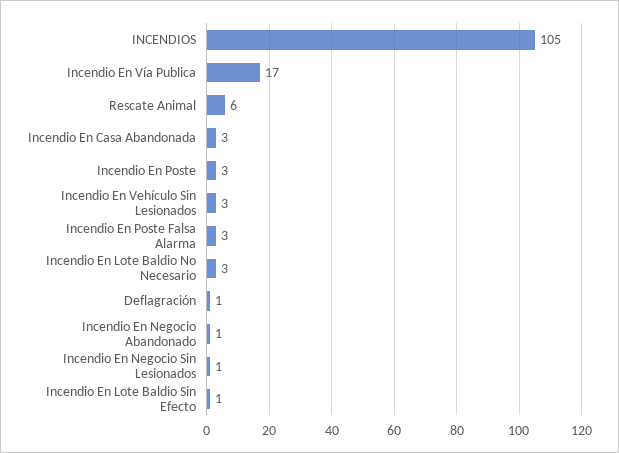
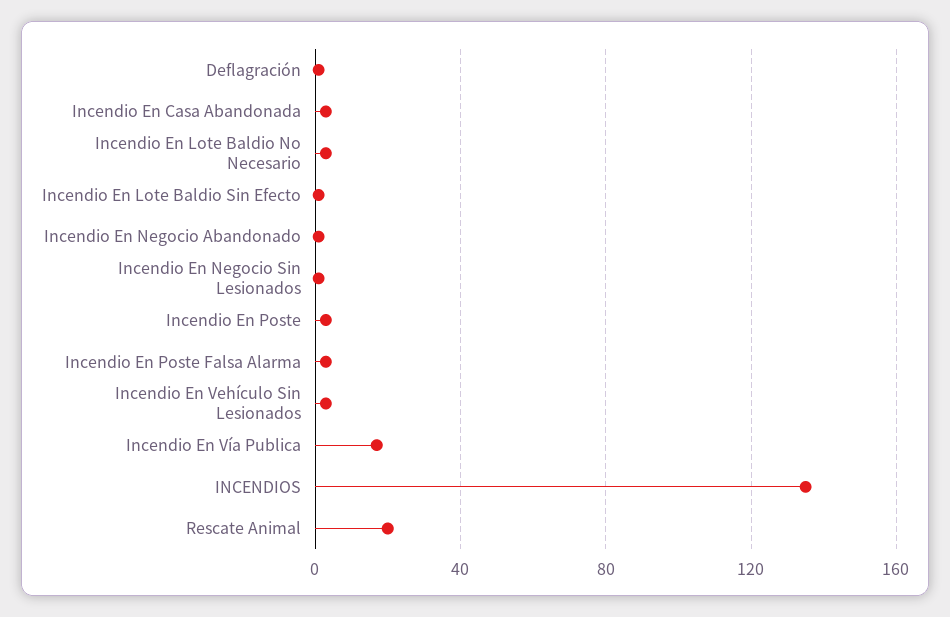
  {
-   "INCENDIOS": 105,
+   "INCENDIOS": 135,
    "Incendio En Vía Publica": 17,
-   "Rescate Animal": 6,
+   "Rescate Animal": 20,
    "Incendio En Casa Abandonada": 3,
    "Incendio En Poste": 3,
    "Incendio En Vehículo Sin Lesionados": 3,
    "Incendio En Poste Falsa Alarma": 3,
    "Incendio En Lote Baldio No Necesario": 3,
    "Deflagración": 1,
    "Incendio En Negocio Abandonado": 1,
    "Incendio En Negocio Sin Lesionados": 1,
    "Incendio En Lote Baldio Sin Efecto": 1
  }

